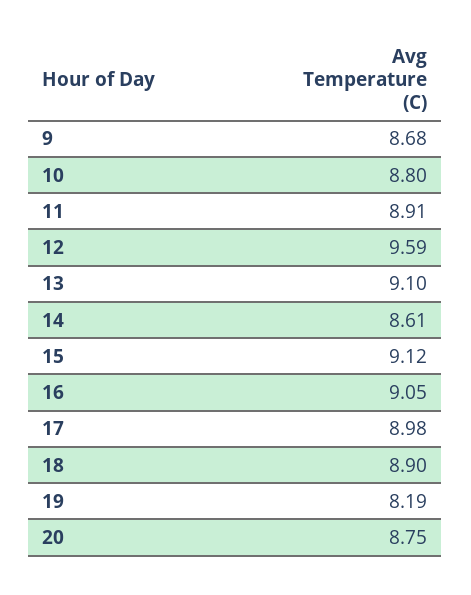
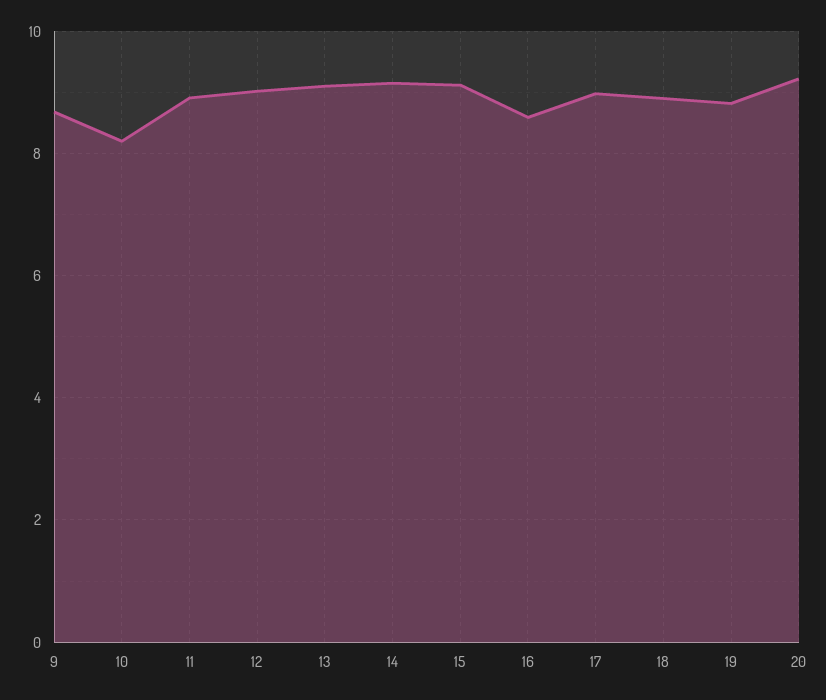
  {
    "9": 8.68,
-   "10": 8.8,
+   "10": 8.2,
    "11": 8.91,
-   "12": 9.59,
+   "12": 9,
    "13": 9.1,
-   "14": 8.61,
+   "14": 9.2,
    "15": 9.12,
-   "16": 9.05,
+   "16": 8.6,
    "17": 8.98,
    "18": 8.9,
-   "19": 8.19,
+   "19": 8.8,
-   "20": 8.75
+   "20": 9.2
  }

